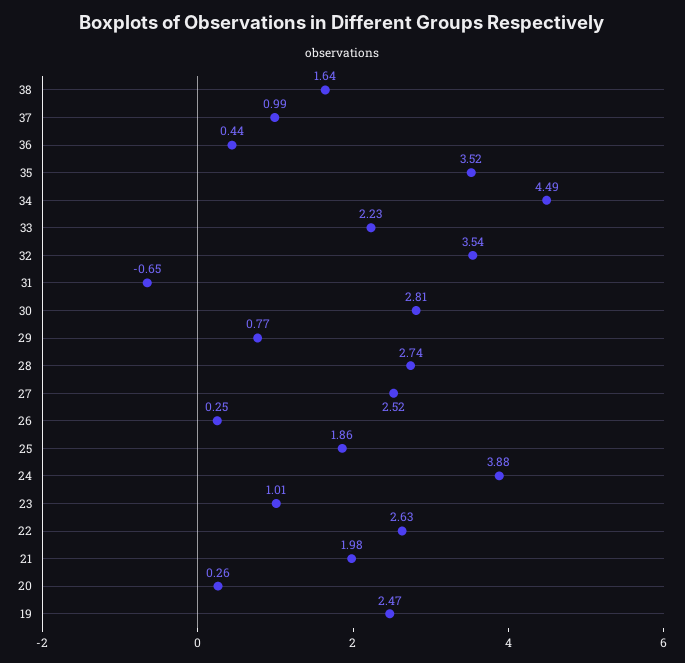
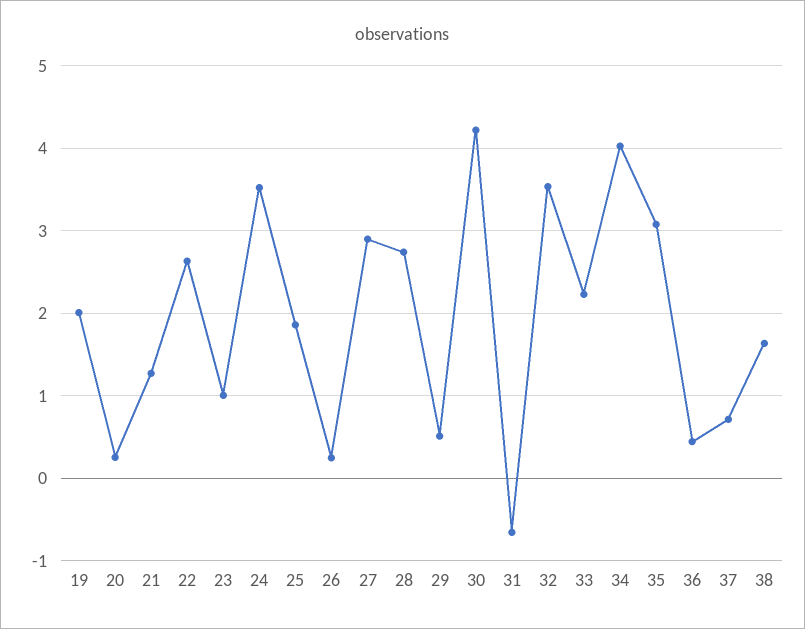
  {
    "38": 1.64,
-   "37": 0.99,
+   "37": 0.7,
    "36": 0.44,
-   "35": 3.52,
+   "35": 3.1,
-   "34": 4.49,
+   "34": 4,
    "33": 2.23,
    "32": 3.54,
    "31": -0.65,
-   "30": 2.81,
+   "30": 4.2,
-   "29": 0.77,
+   "29": 0.5,
    "28": 2.74,
-   "27": 2.52,
+   "27": 2.9,
    "26": 0.25,
    "25": 1.86,
-   "24": 3.88,
+   "24": 3.5,
    "23": 1.01,
    "22": 2.63,
-   "21": 1.98,
+   "21": 1.3,
    "20": 0.26,
-   "19": 2.47
+   "19": 2
  }

